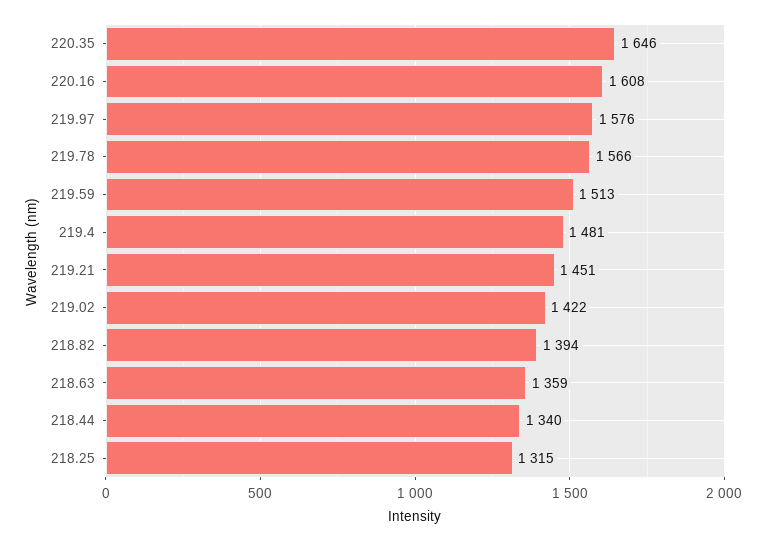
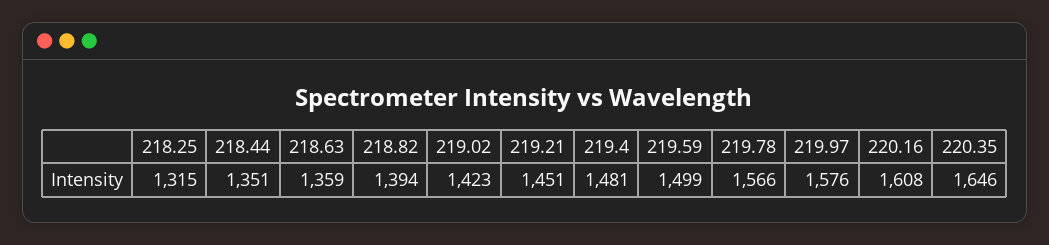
  {
    "220.35": 1646,
    "220.16": 1608,
    "219.97": 1576,
    "219.78": 1566,
-   "219.59": 1513,
+   "219.59": 1499,
    "219.4": 1481,
    "219.21": 1451,
-   "219.02": 1422,
+   "219.02": 1423,
    "218.82": 1394,
    "218.63": 1359,
-   "218.44": 1340,
+   "218.44": 1351,
    "218.25": 1315
  }

